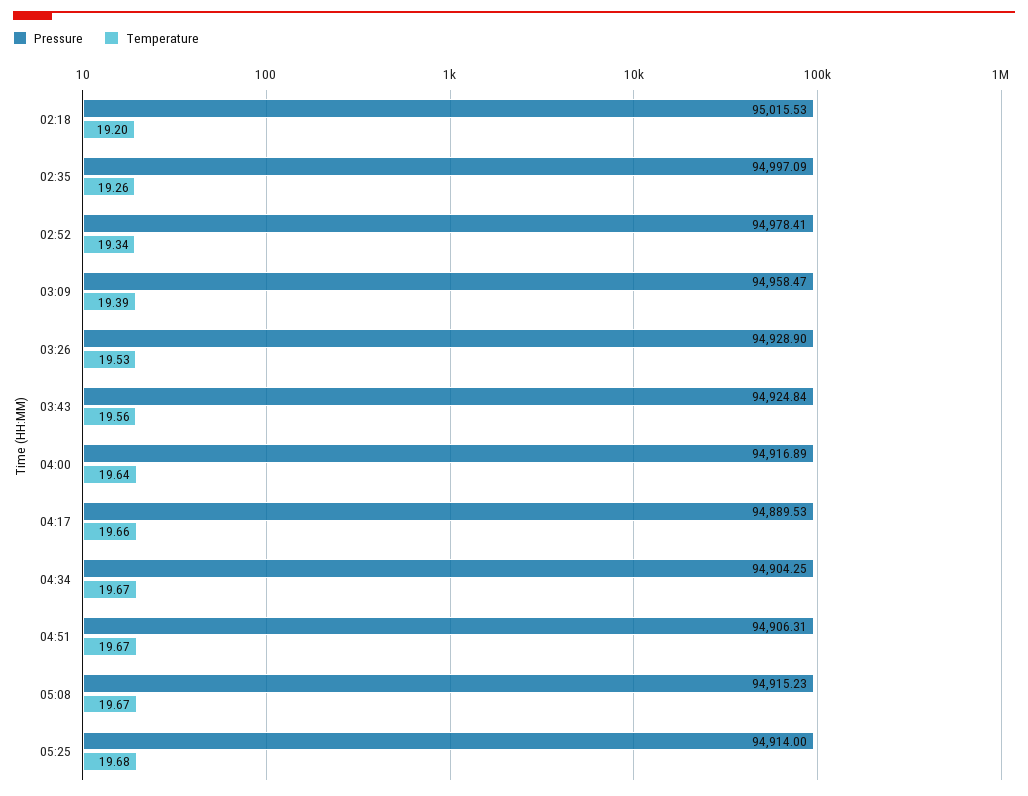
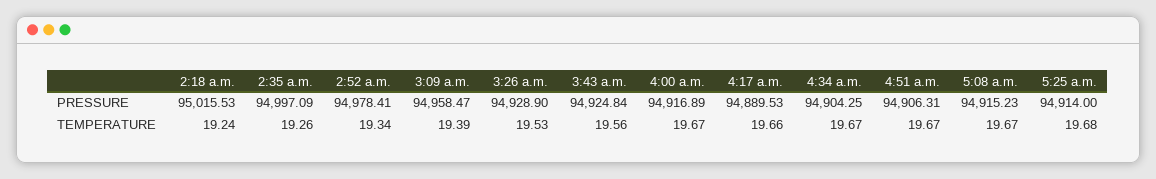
  {
    "Pressure": {
      "02:18": 95015.53,
      "02:35": 94997.09,
      "02:52": 94978.41,
      "03:09": 94958.47,
      "03:26": 94928.9,
      "03:43": 94924.84,
      "04:00": 94916.89,
      "04:17": 94889.53,
      "04:34": 94904.25,
      "04:51": 94906.31,
      "05:08": 94915.23,
      "05:25": 94914
    },
    "Temperature": {
-     "02:18": 19.2,
+     "02:18": 19.24,
      "02:35": 19.26,
      "02:52": 19.34,
      "03:09": 19.39,
      "03:26": 19.53,
      "03:43": 19.56,
-     "04:00": 19.64,
+     "04:00": 19.67,
      "04:17": 19.66,
      "04:34": 19.67,
      "04:51": 19.67,
      "05:08": 19.67,
      "05:25": 19.68
    }
  }

